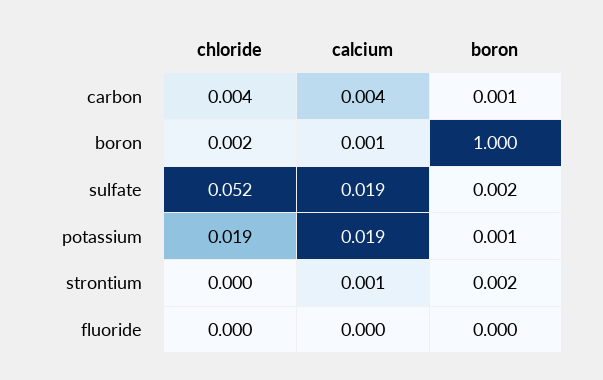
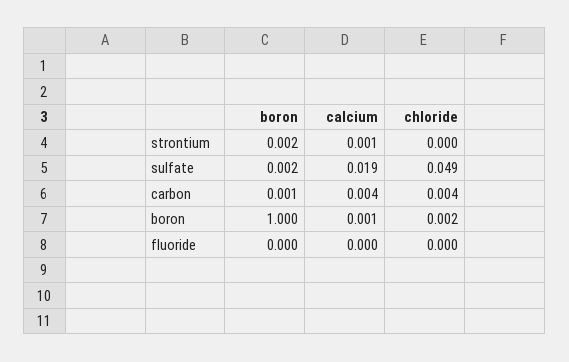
  {
    "chloride": {
      "carbon": 0.004,
      "boron": 0.002,
-     "sulfate": 0.052,
+     "sulfate": 0.049,
-     "potassium": 0.019,
      "strontium": 0,
      "fluoride": 0
    },
    "calcium": {
      "carbon": 0.004,
      "boron": 0.001,
      "sulfate": 0.019,
-     "potassium": 0.019,
      "strontium": 0.001,
      "fluoride": 0
    },
    "boron": {
      "carbon": 0.001,
      "boron": 1,
      "sulfate": 0.002,
-     "potassium": 0.001,
      "strontium": 0.002,
      "fluoride": 0
    }
  }

